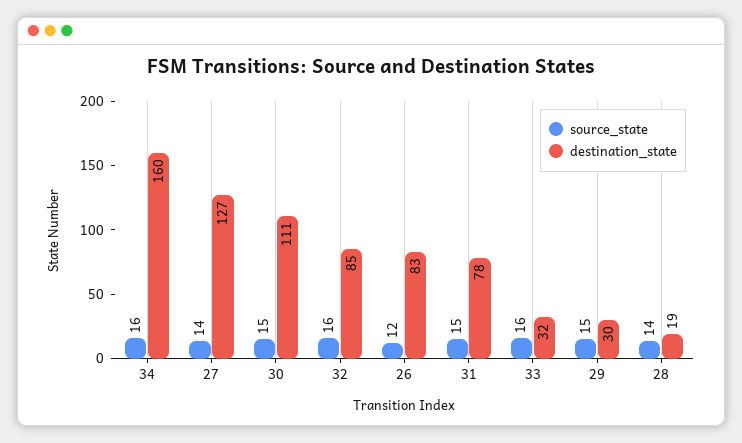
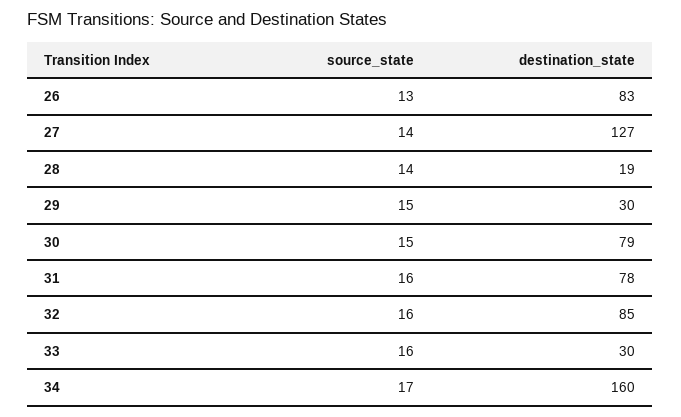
  {
    "source_state": {
-     "34": 16,
+     "34": 17,
      "27": 14,
      "30": 15,
      "32": 16,
-     "26": 12,
+     "26": 13,
-     "31": 15,
+     "31": 16,
      "33": 16,
      "29": 15,
      "28": 14
    },
    "destination_state": {
      "34": 160,
      "27": 127,
-     "30": 111,
+     "30": 79,
      "32": 85,
      "26": 83,
      "31": 78,
-     "33": 32,
+     "33": 30,
      "29": 30,
      "28": 19
    }
  }

